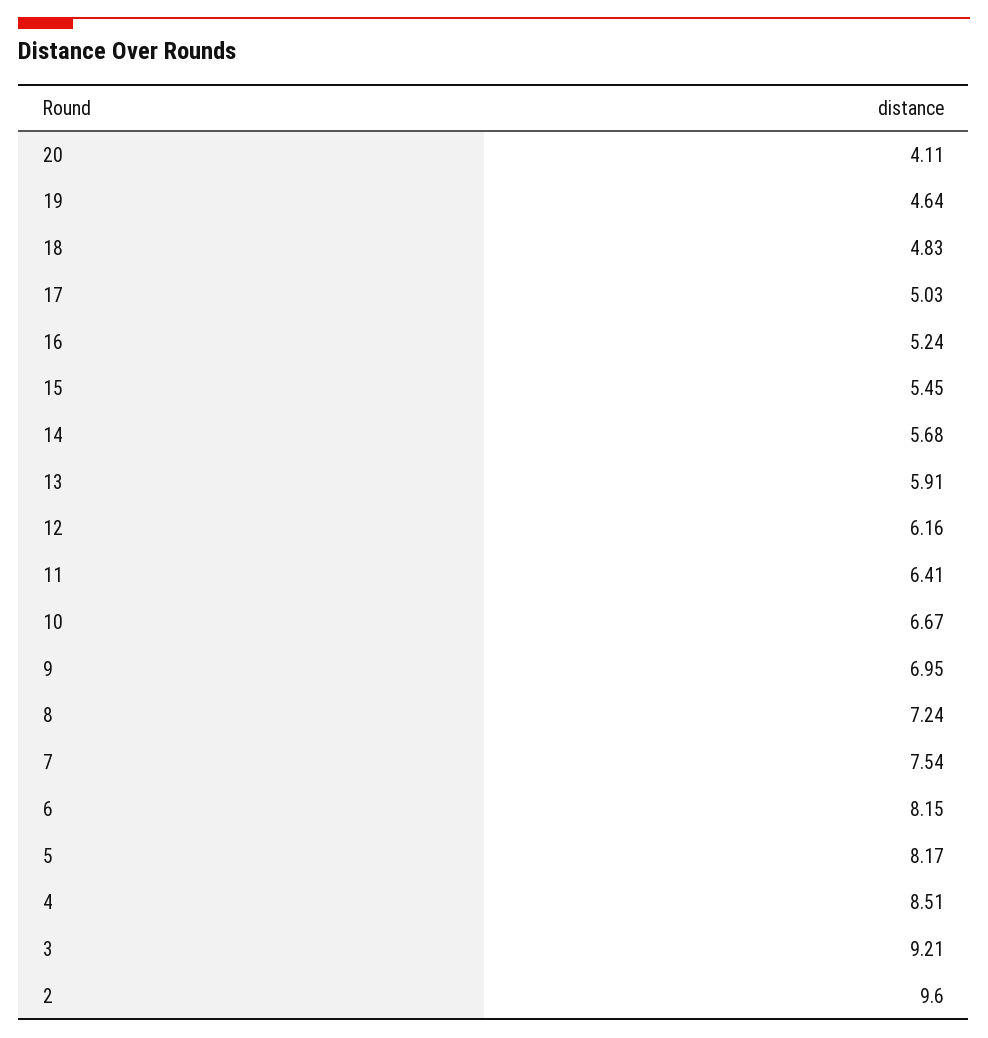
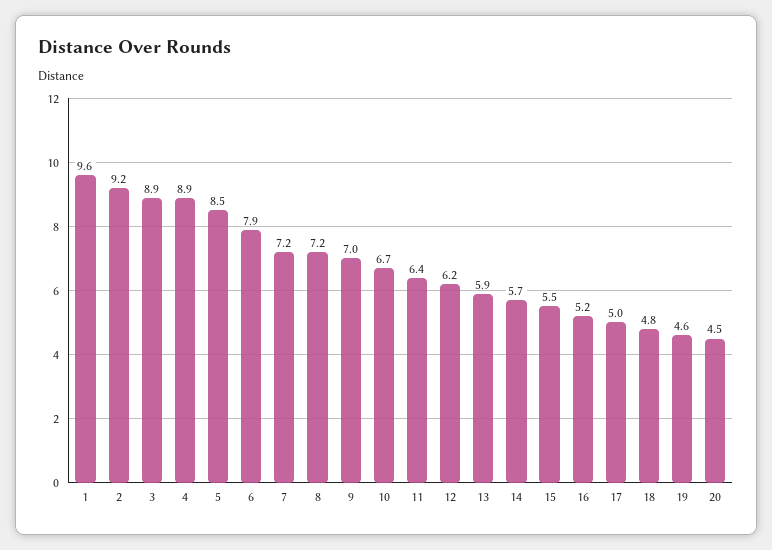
  {
-   "20": 4.11,
+   "20": 4.5,
    "19": 4.64,
    "18": 4.83,
    "17": 5.03,
    "16": 5.24,
    "15": 5.45,
    "14": 5.68,
    "13": 5.91,
    "12": 6.16,
    "11": 6.41,
    "10": 6.67,
    "9": 6.95,
    "8": 7.24,
-   "7": 7.54,
+   "7": 7.2,
-   "6": 8.15,
+   "6": 7.9,
-   "5": 8.17,
+   "5": 8.5,
-   "4": 8.51,
+   "4": 8.9,
-   "3": 9.21,
+   "3": 8.9,
-   "2": 9.6
+   "2": 9.2,
+   "1": 9.6
  }

